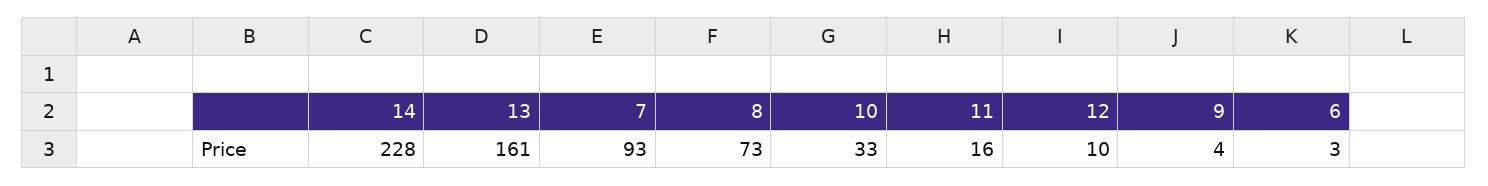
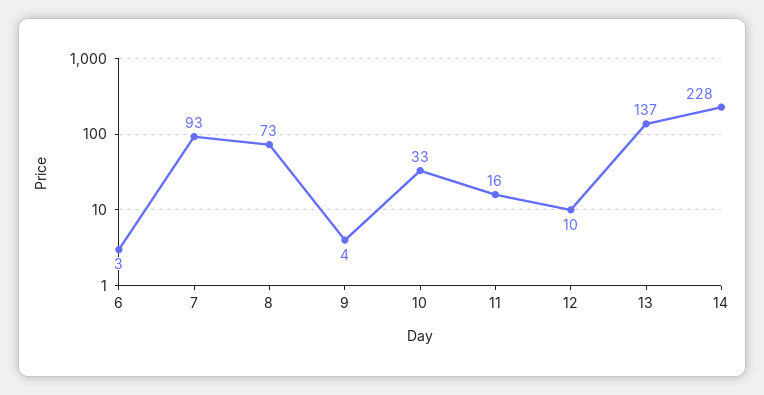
  {
    "14": 228,
-   "13": 161,
+   "13": 137,
    "7": 93,
    "8": 73,
    "10": 33,
    "11": 16,
    "12": 10,
    "9": 4,
    "6": 3
  }

